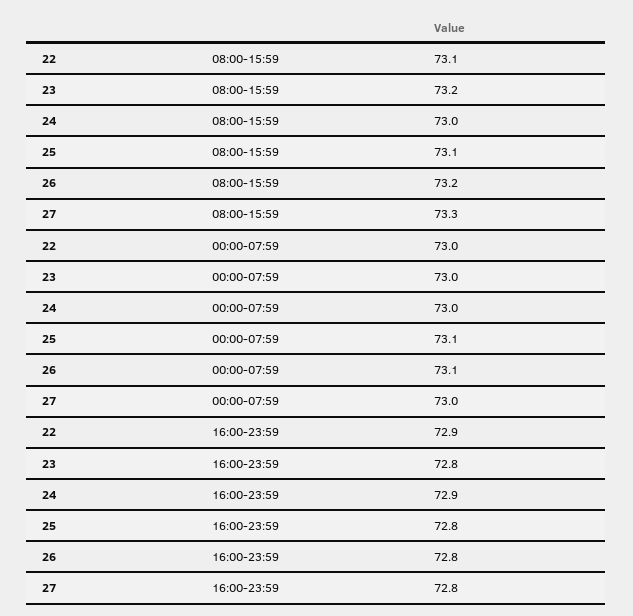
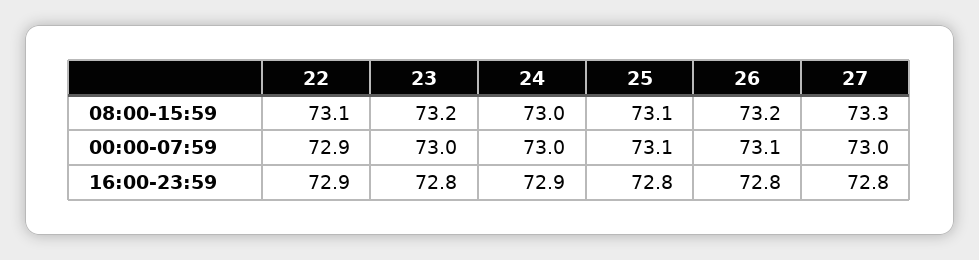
  {
    "22": {
      "08:00-15:59": 73.1,
-     "00:00-07:59": 73,
+     "00:00-07:59": 72.9,
      "16:00-23:59": 72.9
    },
    "23": {
      "08:00-15:59": 73.2,
      "00:00-07:59": 73,
      "16:00-23:59": 72.8
    },
    "24": {
      "08:00-15:59": 73,
      "00:00-07:59": 73,
      "16:00-23:59": 72.9
    },
    "25": {
      "08:00-15:59": 73.1,
      "00:00-07:59": 73.1,
      "16:00-23:59": 72.8
    },
    "26": {
      "08:00-15:59": 73.2,
      "00:00-07:59": 73.1,
      "16:00-23:59": 72.8
    },
    "27": {
      "08:00-15:59": 73.3,
      "00:00-07:59": 73,
      "16:00-23:59": 72.8
    }
  }

